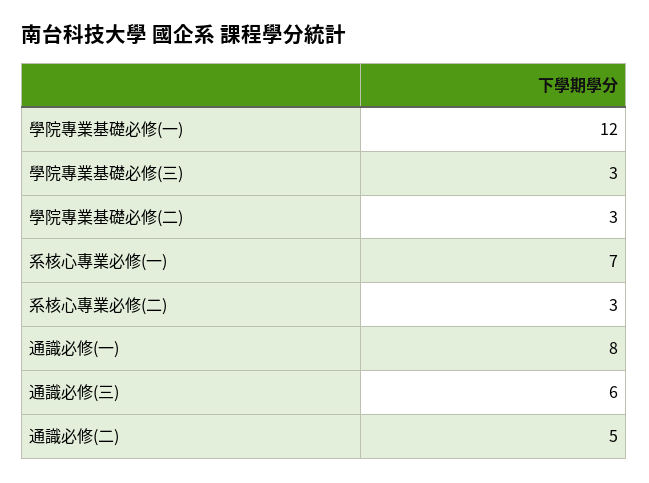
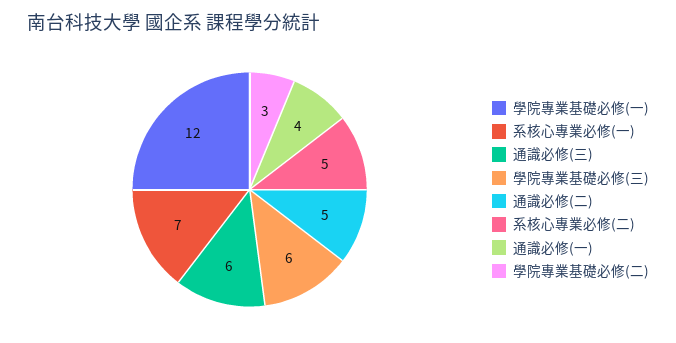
  {
    "學院專業基礎必修(一)": 12,
-   "學院專業基礎必修(三)": 3,
+   "學院專業基礎必修(三)": 6,
    "學院專業基礎必修(二)": 3,
    "系核心專業必修(一)": 7,
-   "系核心專業必修(二)": 3,
+   "系核心專業必修(二)": 5,
-   "通識必修(一)": 8,
+   "通識必修(一)": 4,
    "通識必修(三)": 6,
    "通識必修(二)": 5
  }

